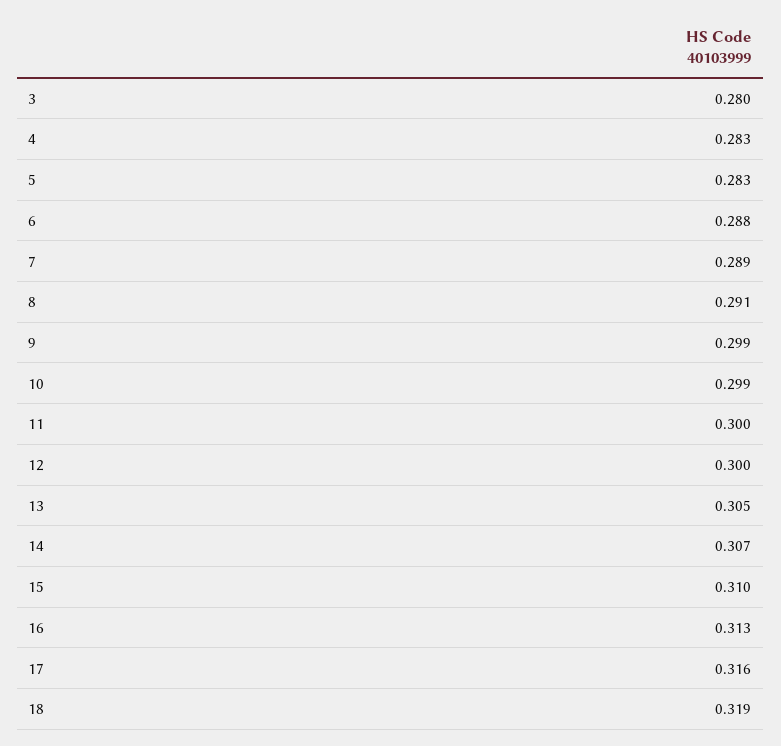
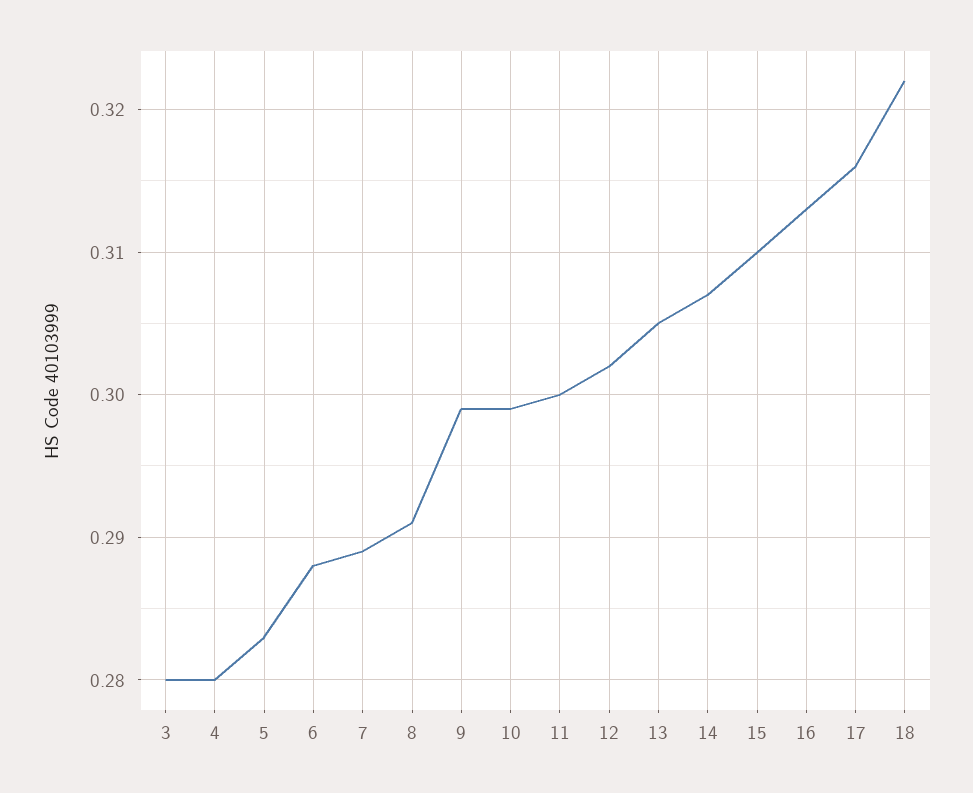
  {
    "3": 0.28,
-   "4": 0.283,
+   "4": 0.28,
    "5": 0.283,
    "6": 0.288,
    "7": 0.289,
    "8": 0.291,
    "9": 0.299,
    "10": 0.299,
    "11": 0.3,
-   "12": 0.3,
+   "12": 0.302,
    "13": 0.305,
    "14": 0.307,
    "15": 0.31,
    "16": 0.313,
    "17": 0.316,
-   "18": 0.319
+   "18": 0.322
  }

